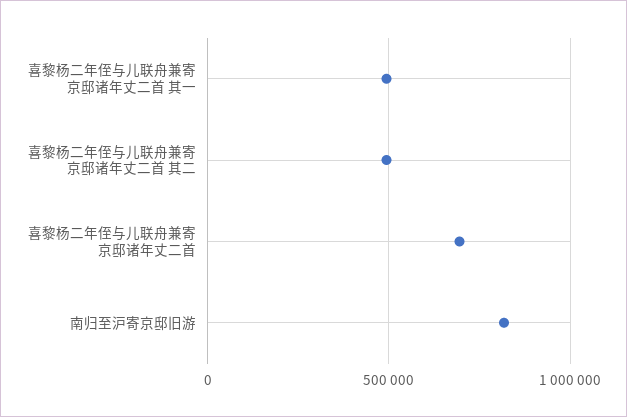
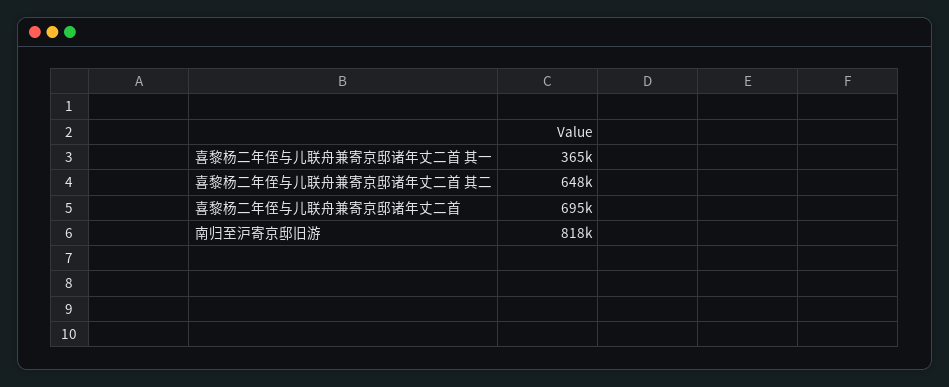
  {
-   "喜黎杨二年侄与儿联舟兼寄京邸诸年丈二首 其一": 500000,
+   "喜黎杨二年侄与儿联舟兼寄京邸诸年丈二首 其一": 365000,
-   "喜黎杨二年侄与儿联舟兼寄京邸诸年丈二首 其二": 500000,
+   "喜黎杨二年侄与儿联舟兼寄京邸诸年丈二首 其二": 648000,
    "喜黎杨二年侄与儿联舟兼寄京邸诸年丈二首": 695000,
    "南归至沪寄京邸旧游": 818000
  }

